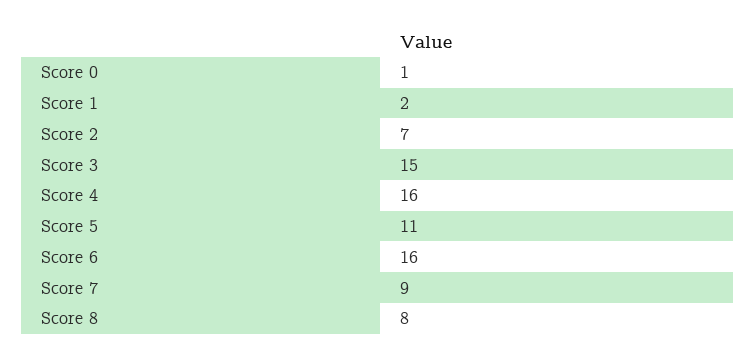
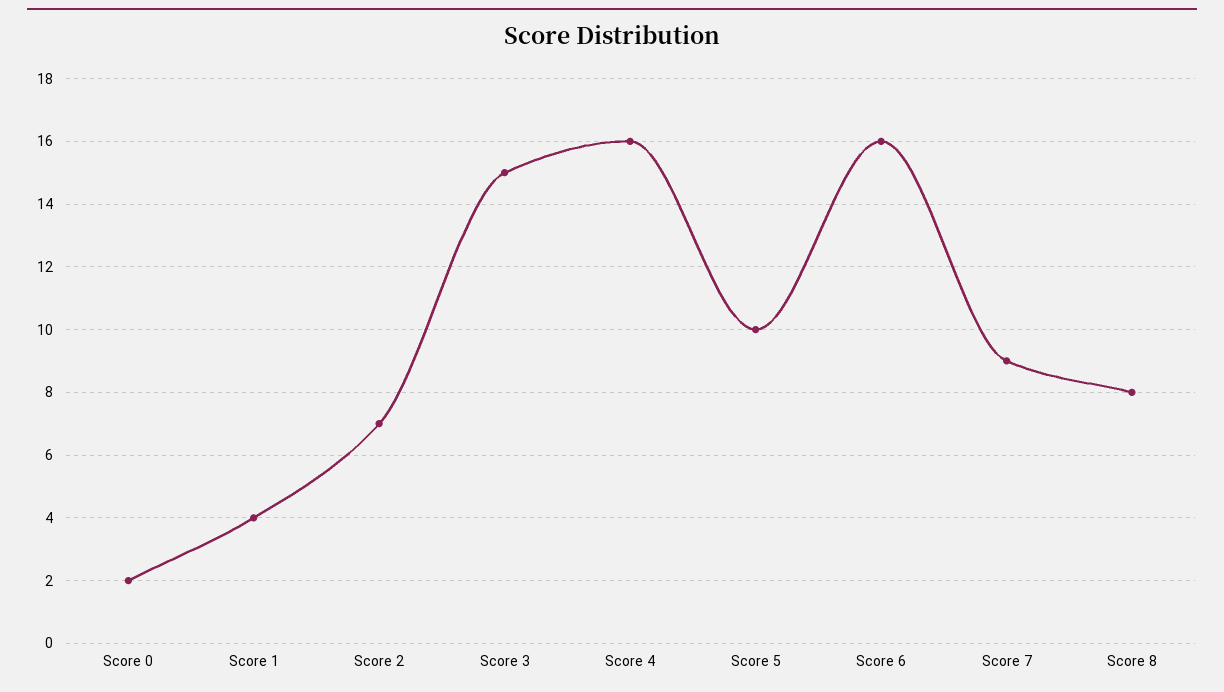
  {
-   "Score 0": 1,
+   "Score 0": 2,
-   "Score 1": 2,
+   "Score 1": 4,
    "Score 2": 7,
    "Score 3": 15,
    "Score 4": 16,
-   "Score 5": 11,
+   "Score 5": 10,
    "Score 6": 16,
    "Score 7": 9,
    "Score 8": 8
  }

